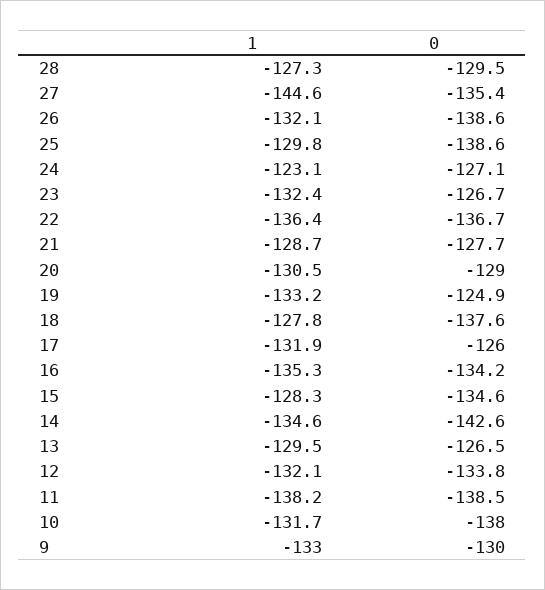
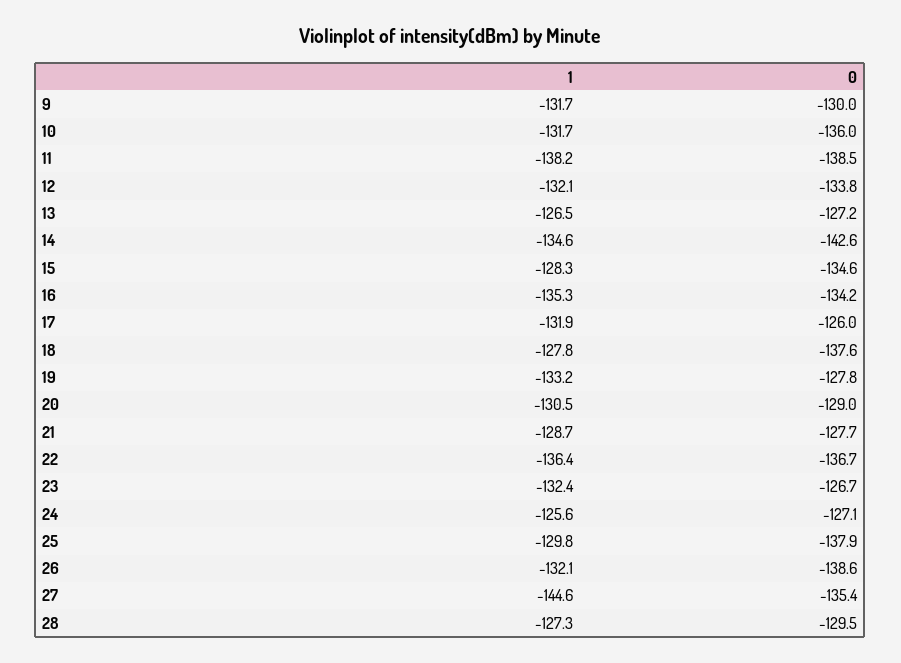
  {
    "1": {
      "28": -127.3,
      "27": -144.6,
      "26": -132.1,
      "25": -129.8,
-     "24": -123.1,
+     "24": -125.6,
      "23": -132.4,
      "22": -136.4,
      "21": -128.7,
      "20": -130.5,
      "19": -133.2,
      "18": -127.8,
      "17": -131.9,
      "16": -135.3,
      "15": -128.3,
      "14": -134.6,
-     "13": -129.5,
+     "13": -126.5,
      "12": -132.1,
      "11": -138.2,
      "10": -131.7,
-     "9": -133
+     "9": -131.7
    },
    "0": {
      "28": -129.5,
      "27": -135.4,
      "26": -138.6,
-     "25": -138.6,
+     "25": -137.9,
      "24": -127.1,
      "23": -126.7,
      "22": -136.7,
      "21": -127.7,
      "20": -129,
-     "19": -124.9,
+     "19": -127.8,
      "18": -137.6,
      "17": -126,
      "16": -134.2,
      "15": -134.6,
      "14": -142.6,
-     "13": -126.5,
+     "13": -127.2,
      "12": -133.8,
      "11": -138.5,
-     "10": -138,
+     "10": -136,
      "9": -130
    }
  }

